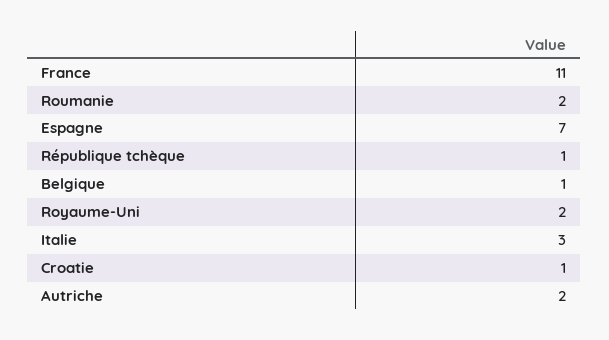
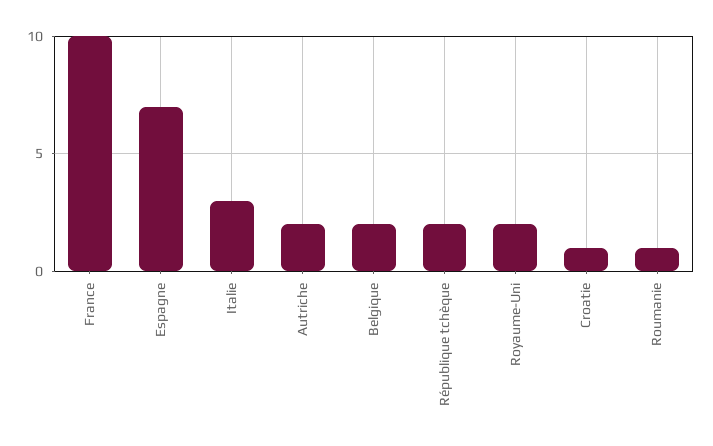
  {
-   "France": 11,
+   "France": 10,
-   "Roumanie": 2,
+   "Roumanie": 1,
    "Espagne": 7,
-   "République tchèque": 1,
+   "République tchèque": 2,
-   "Belgique": 1,
+   "Belgique": 2,
    "Royaume-Uni": 2,
    "Italie": 3,
    "Croatie": 1,
    "Autriche": 2
  }

